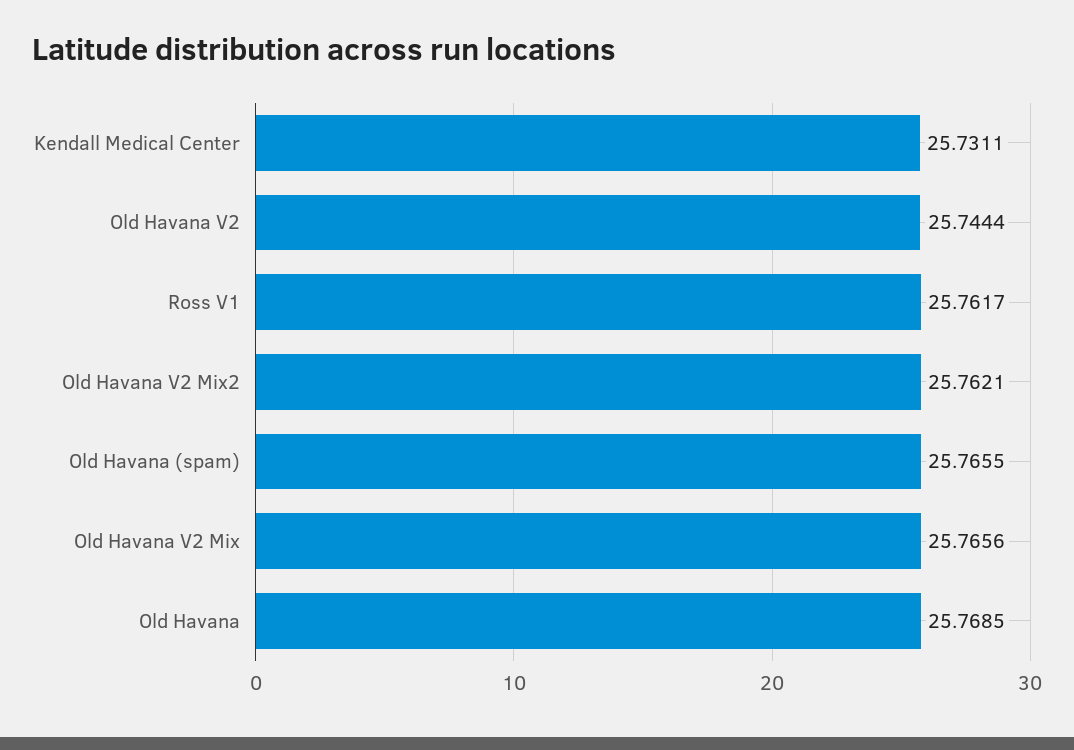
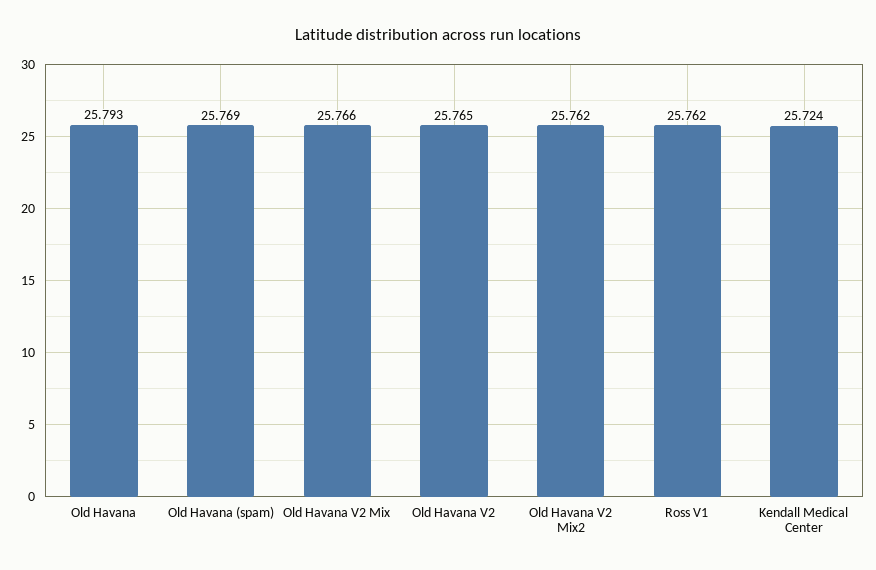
  {
-   "Kendall Medical Center": 25.7311,
+   "Kendall Medical Center": 25.724,
-   "Old Havana V2": 25.7444,
+   "Old Havana V2": 25.765,
    "Ross V1": 25.7617,
    "Old Havana V2 Mix2": 25.7621,
-   "Old Havana (spam)": 25.7655,
+   "Old Havana (spam)": 25.769,
    "Old Havana V2 Mix": 25.7656,
-   "Old Havana": 25.7685
+   "Old Havana": 25.793
  }

